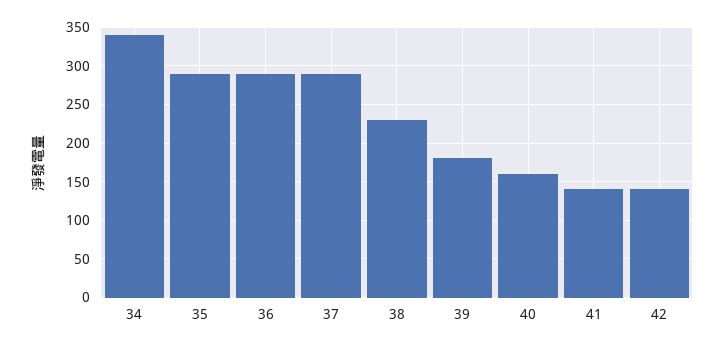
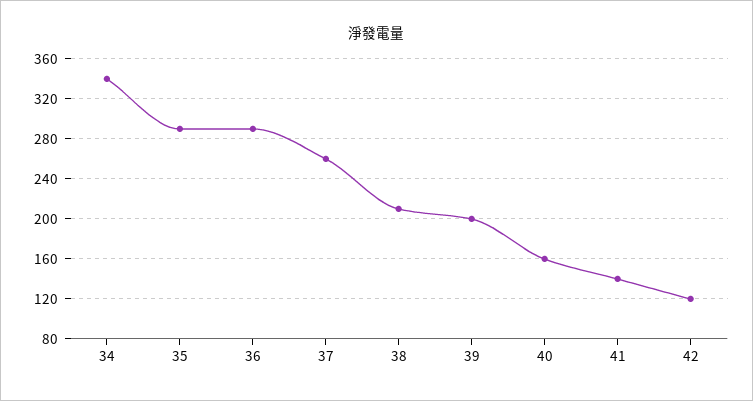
  {
    "34": 340,
    "35": 290,
    "36": 290,
-   "37": 290,
+   "37": 260,
-   "38": 230,
+   "38": 210,
-   "39": 180,
+   "39": 200,
    "40": 160,
    "41": 140,
-   "42": 140
+   "42": 120
  }

